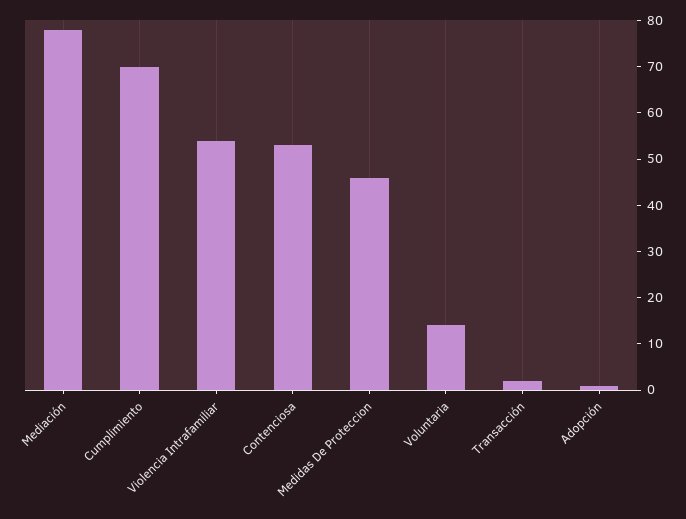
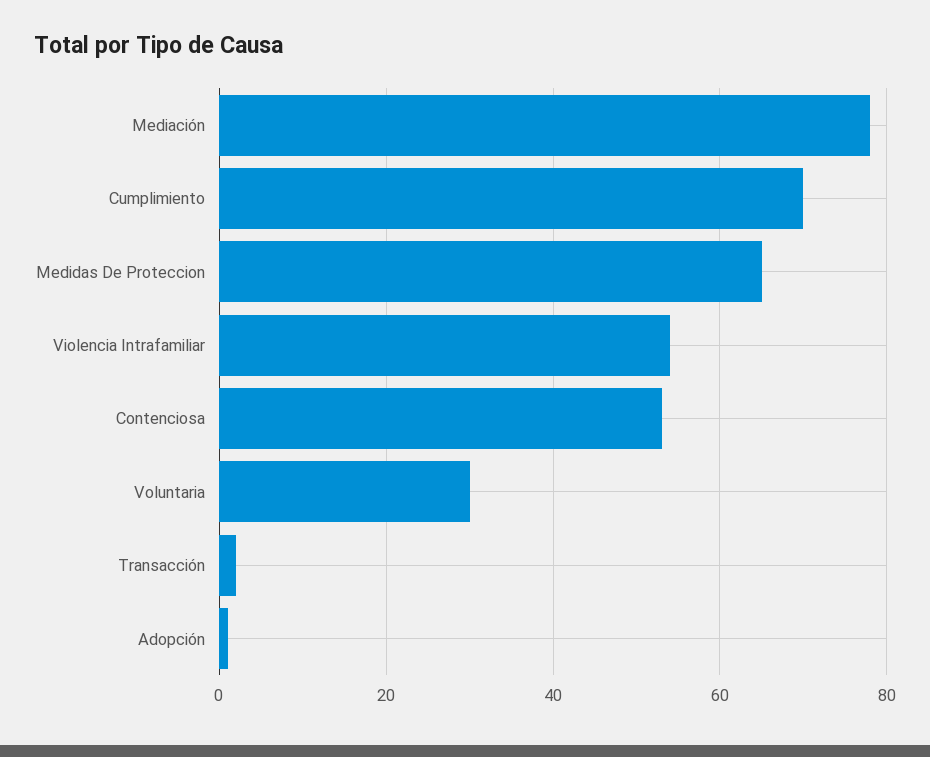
  {
    "Mediación": 80,
    "Cumplimiento": 70,
    "Violencia Intrafamiliar": 55,
    "Contenciosa": 55,
-   "Medidas De Proteccion": 45,
+   "Medidas De Proteccion": 65,
-   "Voluntaria": 15,
+   "Voluntaria": 30,
    "Transacción": 0,
    "Adopción": 0
  }

